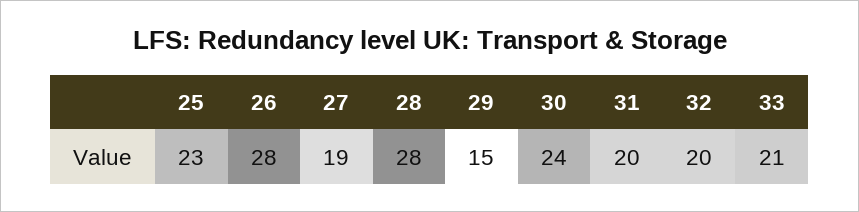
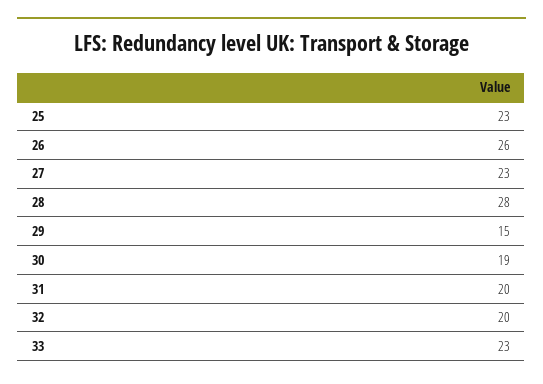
  {
    "25": 23,
-   "26": 28,
+   "26": 26,
-   "27": 19,
+   "27": 23,
    "28": 28,
    "29": 15,
-   "30": 24,
+   "30": 19,
    "31": 20,
    "32": 20,
-   "33": 21
+   "33": 23
  }

